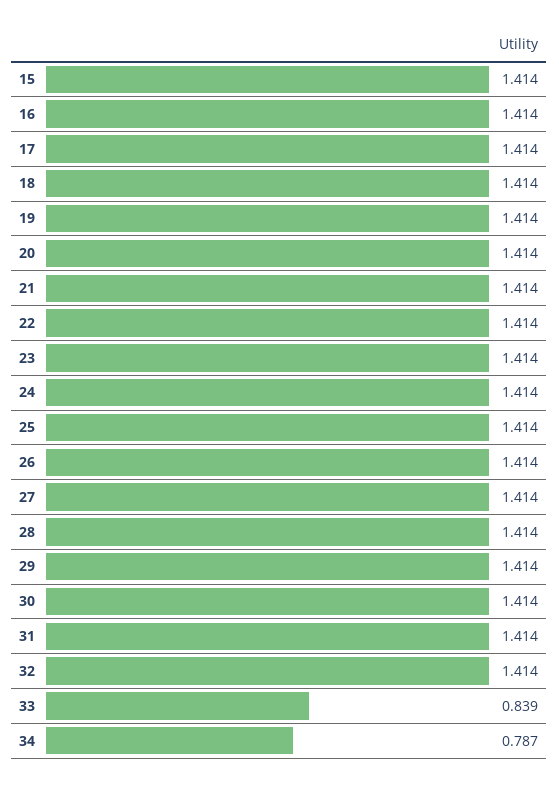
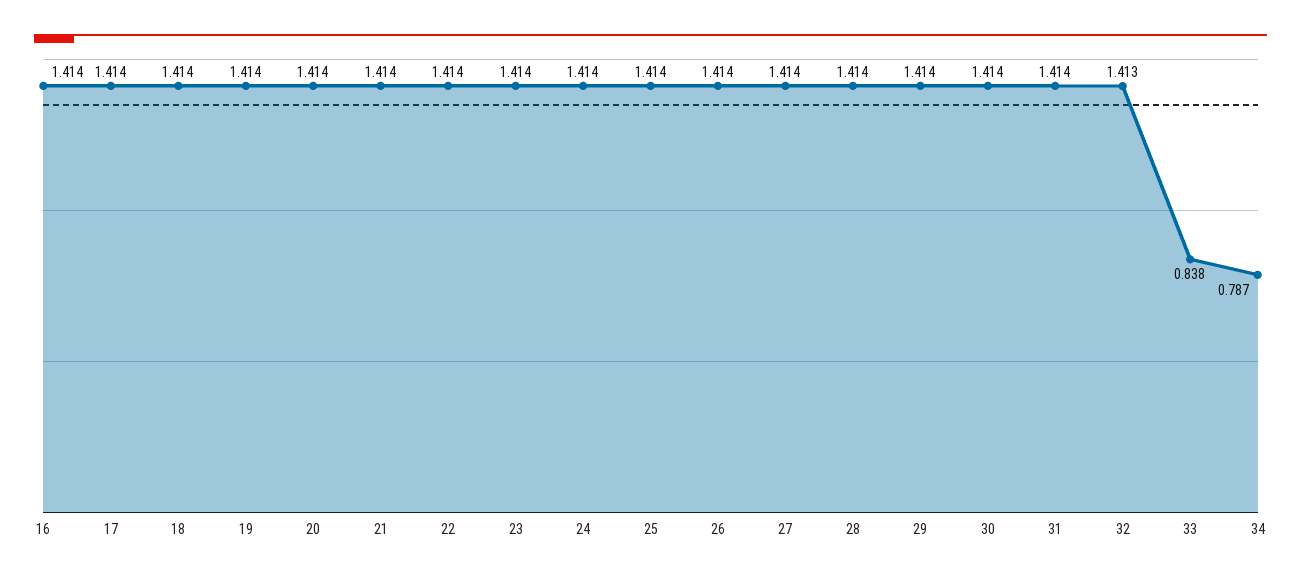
  {
-   "15": 1.414,
    "16": 1.414,
    "17": 1.414,
    "18": 1.414,
    "19": 1.414,
    "20": 1.414,
    "21": 1.414,
    "22": 1.414,
    "23": 1.414,
    "24": 1.414,
    "25": 1.414,
    "26": 1.414,
    "27": 1.414,
    "28": 1.414,
    "29": 1.414,
    "30": 1.414,
    "31": 1.414,
-   "32": 1.414,
+   "32": 1.413,
-   "33": 0.839,
+   "33": 0.838,
    "34": 0.787
  }

